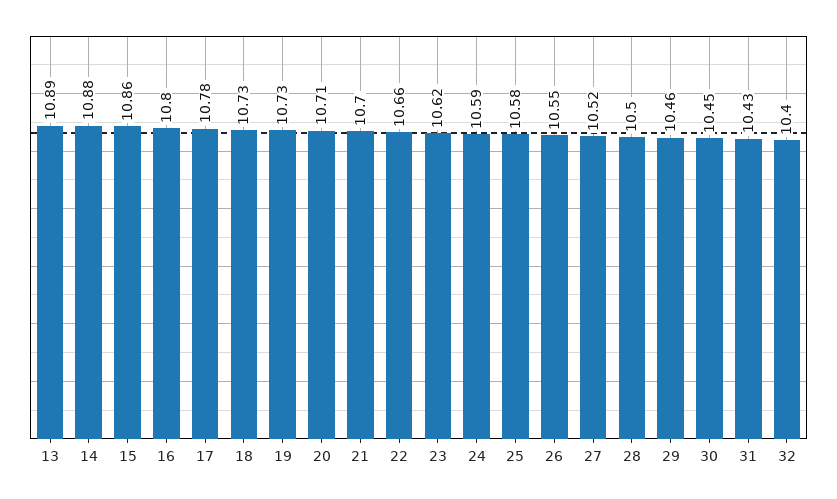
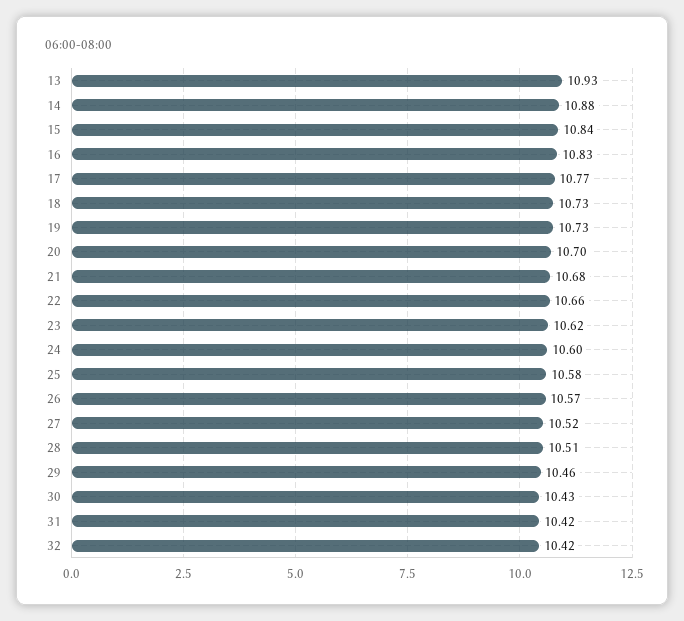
  {
-   "13": 10.89,
+   "13": 10.93,
    "14": 10.88,
-   "15": 10.86,
+   "15": 10.84,
-   "16": 10.8,
+   "16": 10.83,
-   "17": 10.78,
+   "17": 10.77,
    "18": 10.73,
    "19": 10.73,
-   "20": 10.71,
+   "20": 10.7,
-   "21": 10.7,
+   "21": 10.68,
    "22": 10.66,
    "23": 10.62,
-   "24": 10.59,
+   "24": 10.6,
    "25": 10.58,
-   "26": 10.55,
+   "26": 10.57,
    "27": 10.52,
-   "28": 10.5,
+   "28": 10.51,
    "29": 10.46,
-   "30": 10.45,
+   "30": 10.43,
-   "31": 10.43,
+   "31": 10.42,
-   "32": 10.4
+   "32": 10.42
  }

